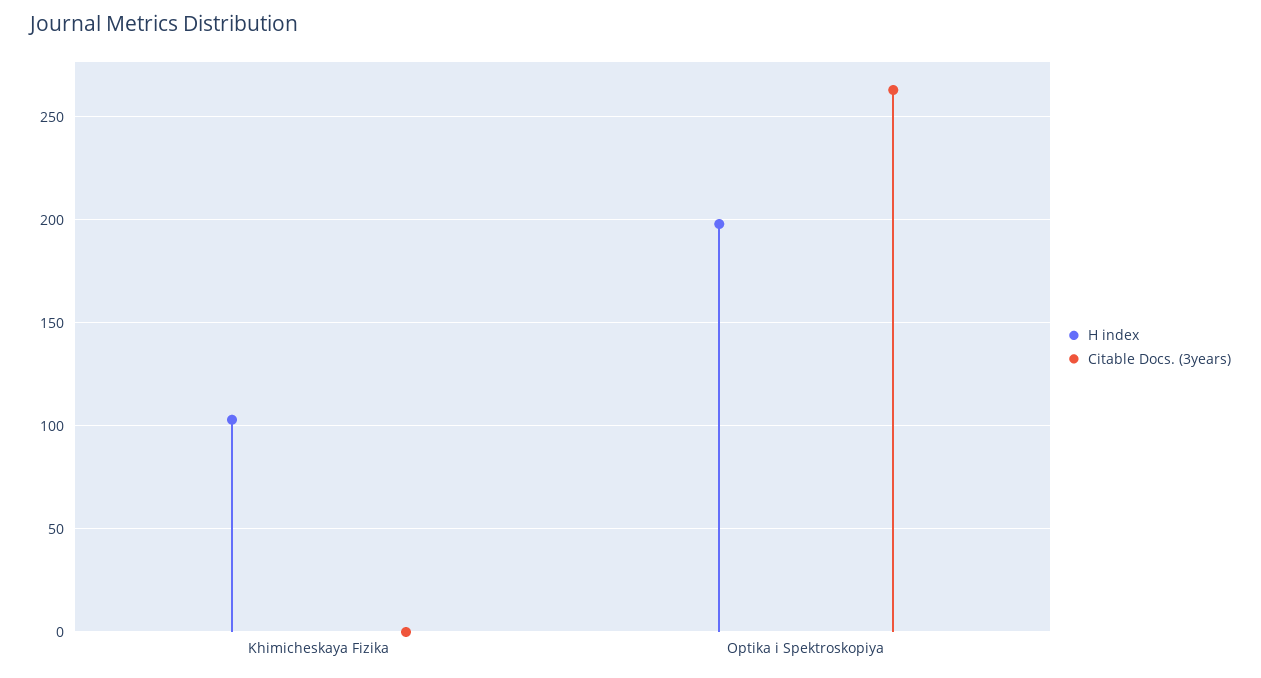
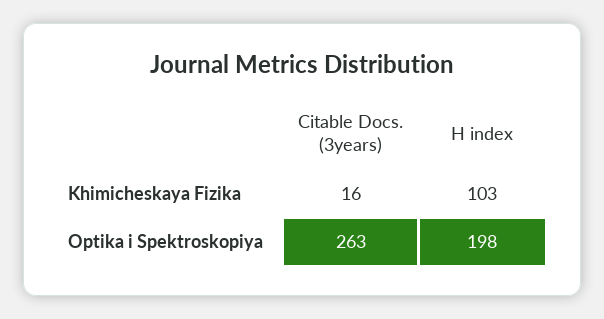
  {
    "H index": {
      "Khimicheskaya Fizika": 103,
      "Optika i Spektroskopiya": 198
    },
    "Citable Docs. (3years)": {
-     "Khimicheskaya Fizika": 0,
+     "Khimicheskaya Fizika": 16,
      "Optika i Spektroskopiya": 263
    }
  }

